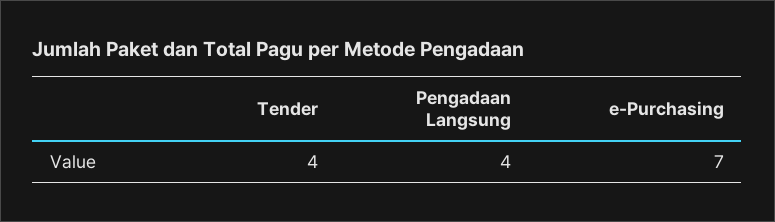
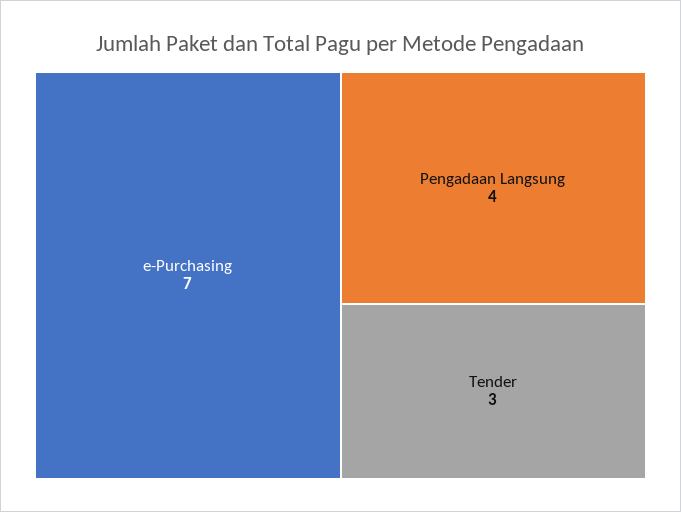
  {
-   "Tender": 4,
+   "Tender": 3,
    "Pengadaan Langsung": 4,
    "e-Purchasing": 7
  }

